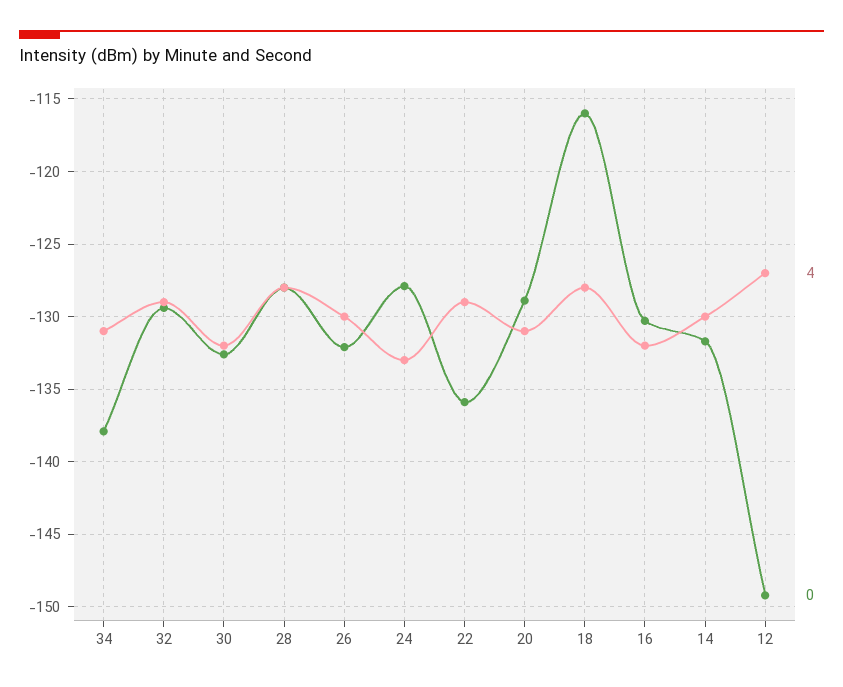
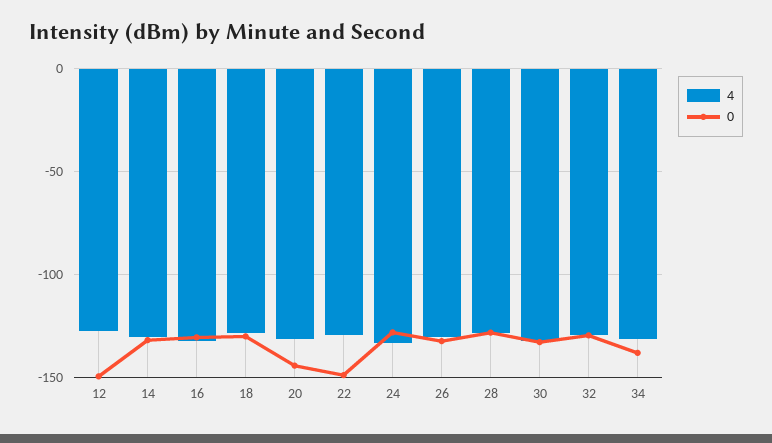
  {
    "4": {
      "34": -131,
      "32": -129,
      "30": -132,
      "28": -128,
      "26": -130,
      "24": -133,
      "22": -129,
      "20": -131,
      "18": -128,
      "16": -132,
      "14": -130,
      "12": -127
    },
    "0": {
      "34": -138,
      "32": -129.5,
      "30": -132.5,
      "28": -128,
      "26": -132,
      "24": -128,
-     "22": -136,
+     "22": -150,
-     "20": -129,
+     "20": -145,
-     "18": -116,
+     "18": -130,
      "16": -130.5,
      "14": -131.5,
      "12": -149
    }
  }

